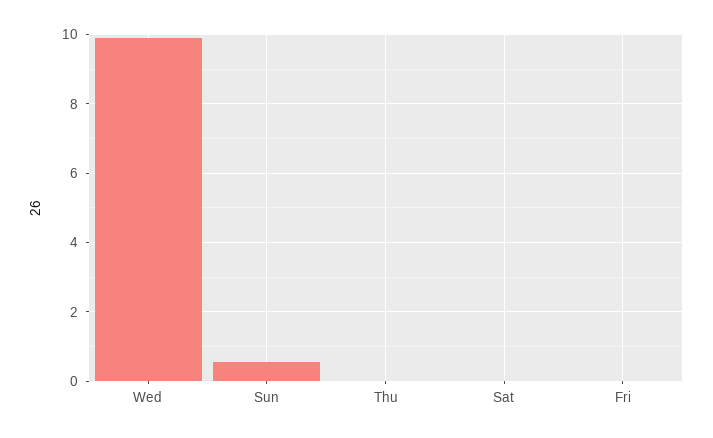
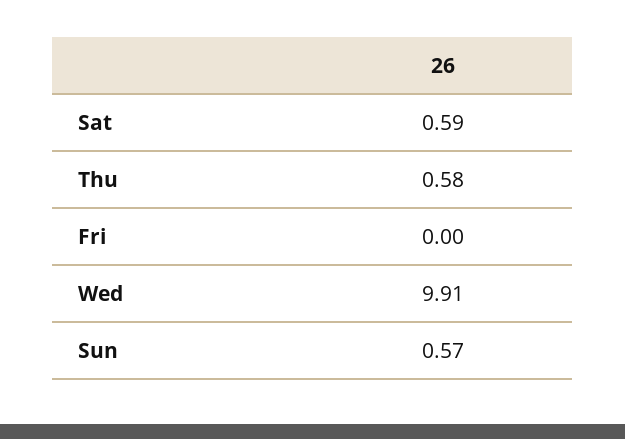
  {
    "Wed": 9.91,
    "Sun": 0.57,
-   "Thu": 0,
+   "Thu": 0.58,
-   "Sat": 0,
+   "Sat": 0.59,
    "Fri": 0
  }

